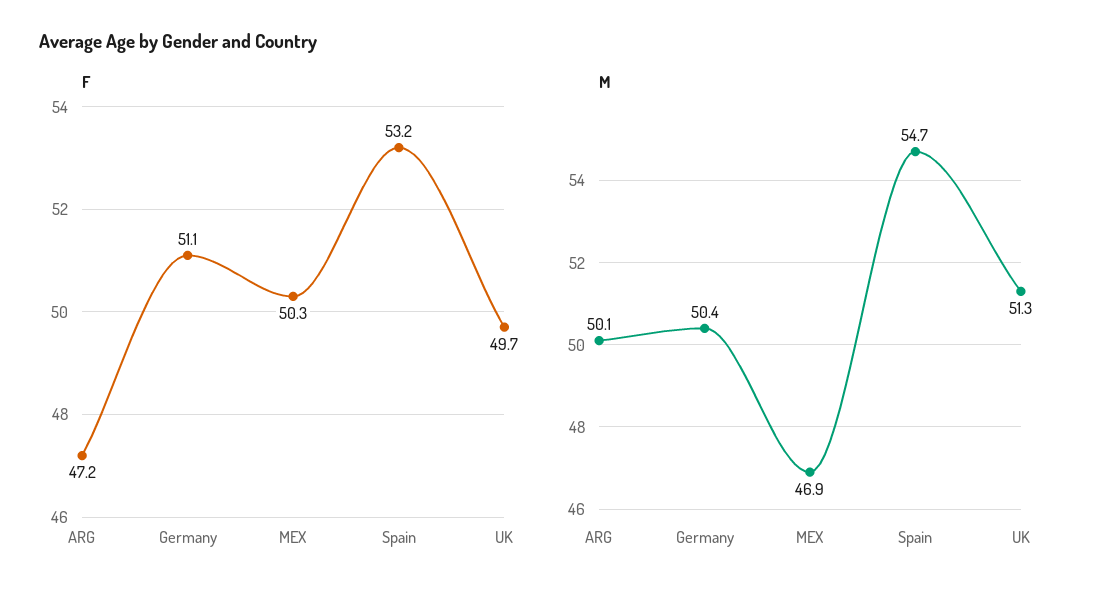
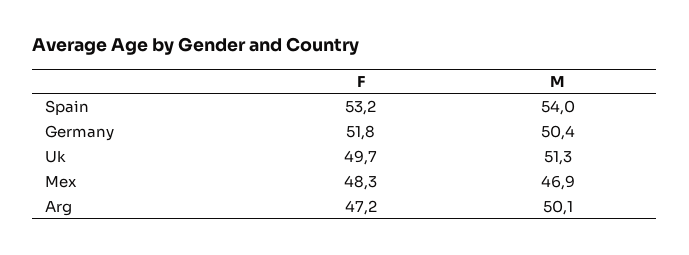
  {
    "F": {
      "ARG": 47.2,
-     "Germany": 51.1,
+     "Germany": 51.8,
-     "MEX": 50.3,
+     "MEX": 48.3,
      "Spain": 53.2,
      "UK": 49.7
    },
    "M": {
      "ARG": 50.1,
      "Germany": 50.4,
      "MEX": 46.9,
-     "Spain": 54.7,
+     "Spain": 54,
      "UK": 51.3
    }
  }

